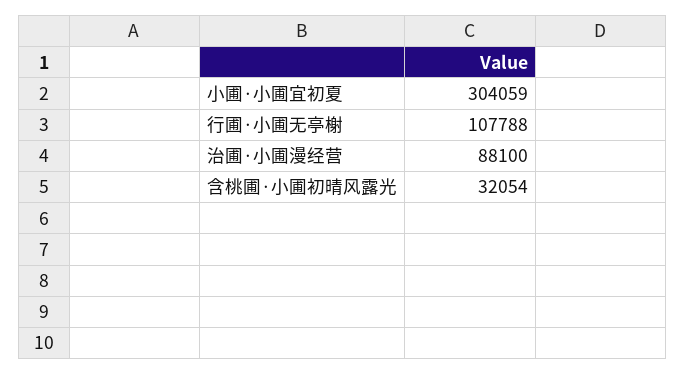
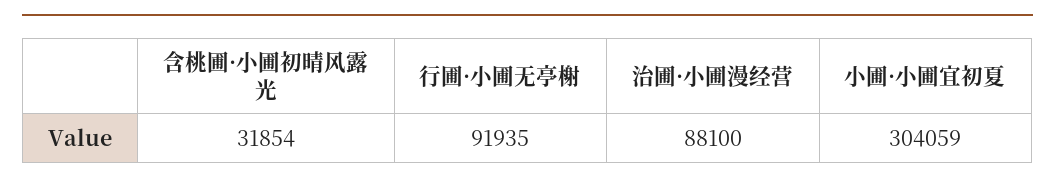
  {
    "小圃·小圃宜初夏": 304059,
-   "行圃·小圃无亭榭": 107788,
+   "行圃·小圃无亭榭": 91935,
    "治圃·小圃漫经营": 88100,
-   "含桃圃·小圃初晴风露光": 32054
+   "含桃圃·小圃初晴风露光": 31854
  }

